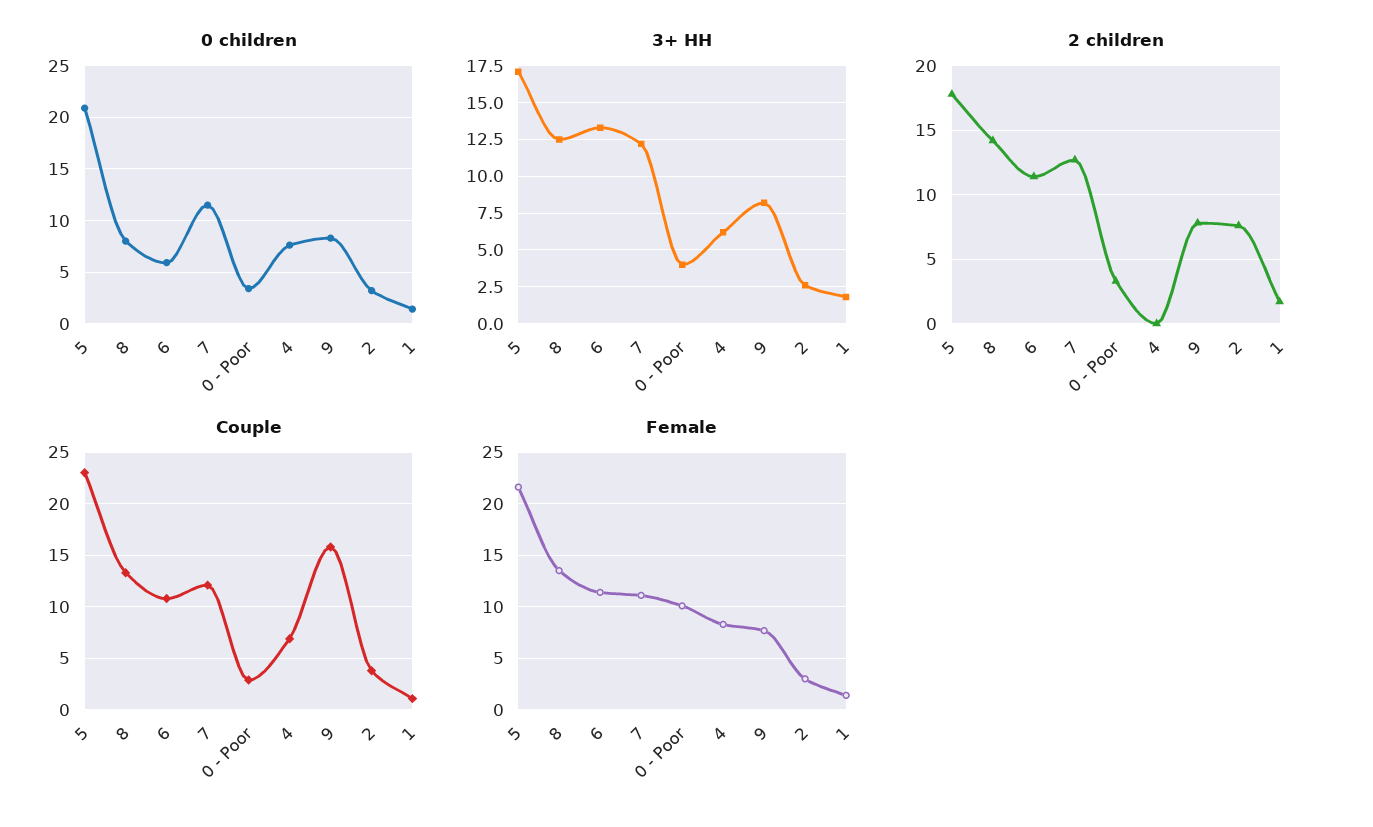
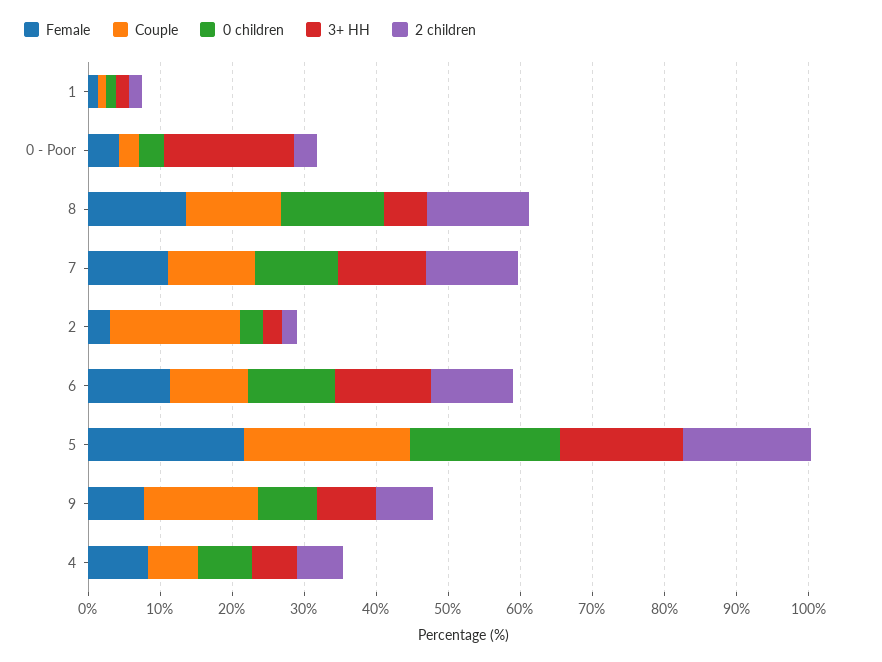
  {
    "0 children": {
      "5": 21,
-     "8": 8,
+     "8": 14,
-     "6": 6,
+     "6": 12,
      "7": 12,
      "0 - Poor": 3,
      "4": 8,
      "9": 8,
      "2": 3,
      "1": 1
    },
    "3+ HH": {
      "5": 17,
-     "8": 12.5,
+     "8": 6,
      "6": 13.5,
      "7": 12,
-     "0 - Poor": 4,
+     "0 - Poor": 18,
      "4": 6,
      "9": 8,
      "2": 2.5,
      "1": 2
    },
    "2 children": {
      "5": 18,
      "8": 14,
      "6": 11.5,
      "7": 12.5,
      "0 - Poor": 3.5,
-     "4": 0,
+     "4": 6,
      "9": 8,
-     "2": 7.5,
+     "2": 2,
      "1": 1.5
    },
    "Couple": {
      "5": 23,
      "8": 13,
      "6": 11,
      "7": 12,
      "0 - Poor": 3,
      "4": 7,
      "9": 16,
-     "2": 4,
+     "2": 18,
      "1": 1
    },
    "Female": {
      "5": 22,
      "8": 14,
      "6": 11,
      "7": 11,
-     "0 - Poor": 10,
+     "0 - Poor": 4,
      "4": 8,
      "9": 8,
      "2": 3,
      "1": 1
    }
  }

